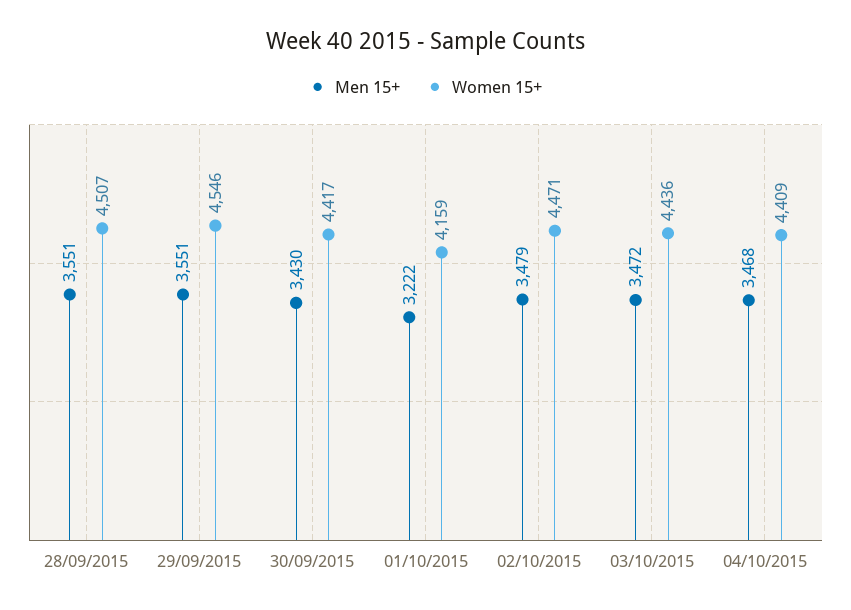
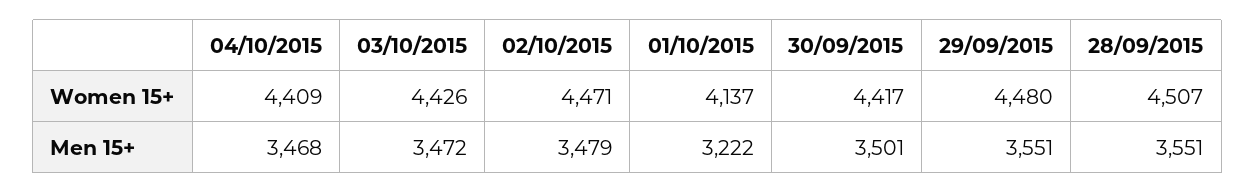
  {
    "Men 15+": {
      "28/09/2015": 3551,
      "29/09/2015": 3551,
-     "30/09/2015": 3430,
+     "30/09/2015": 3501,
      "01/10/2015": 3222,
      "02/10/2015": 3479,
      "03/10/2015": 3472,
      "04/10/2015": 3468
    },
    "Women 15+": {
      "28/09/2015": 4507,
-     "29/09/2015": 4546,
+     "29/09/2015": 4480,
      "30/09/2015": 4417,
-     "01/10/2015": 4159,
+     "01/10/2015": 4137,
      "02/10/2015": 4471,
-     "03/10/2015": 4436,
+     "03/10/2015": 4426,
      "04/10/2015": 4409
    }
  }

